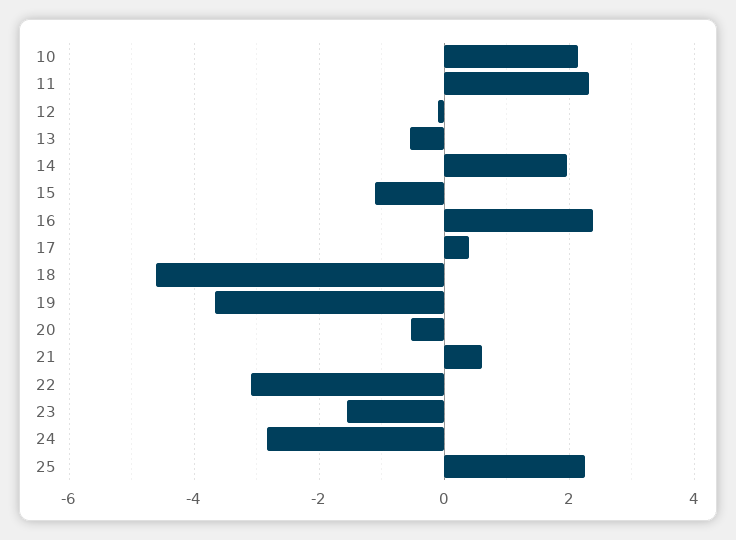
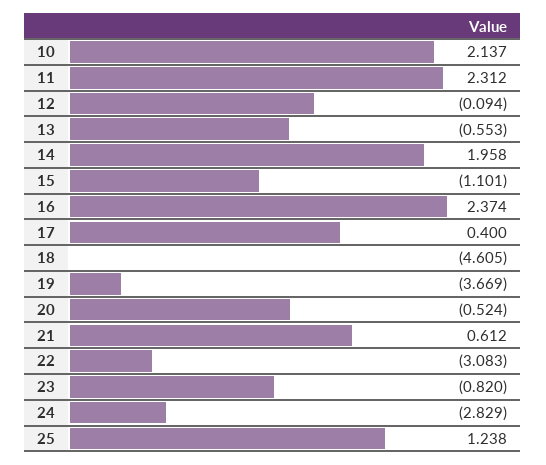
  {
    "10": 2.137,
    "11": 2.312,
    "12": -0.094,
    "13": -0.553,
    "14": 1.958,
    "15": -1.101,
    "16": 2.374,
    "17": 0.4,
    "18": -4.605,
    "19": -3.669,
    "20": -0.524,
    "21": 0.612,
    "22": -3.083,
-   "23": -1.6,
+   "23": -0.82,
    "24": -2.829,
-   "25": 2.2
+   "25": 1.238
  }

